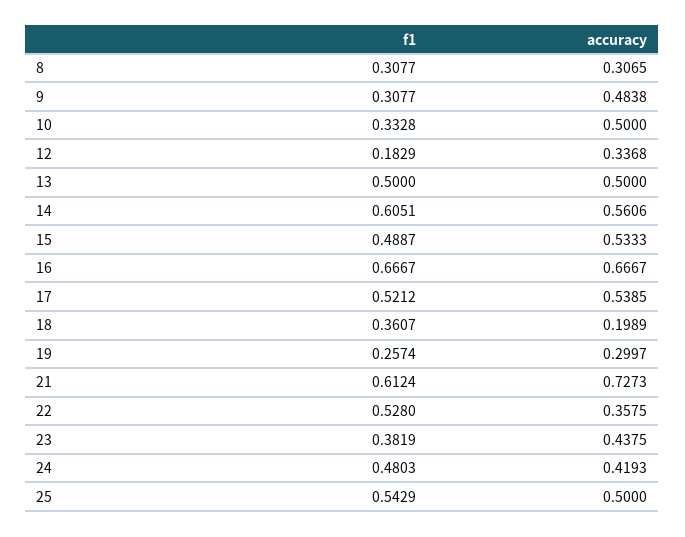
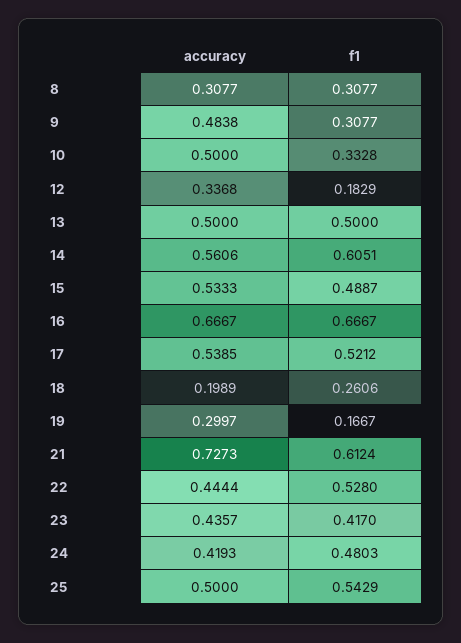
  {
    "f1": {
      "8": 0.3077,
      "9": 0.3077,
      "10": 0.3328,
      "12": 0.1829,
      "13": 0.5,
      "14": 0.6051,
      "15": 0.4887,
      "16": 0.6667,
      "17": 0.5212,
-     "18": 0.3607,
+     "18": 0.2606,
-     "19": 0.2574,
+     "19": 0.1667,
      "21": 0.6124,
      "22": 0.528,
-     "23": 0.3819,
+     "23": 0.417,
      "24": 0.4803,
      "25": 0.5429
    },
    "accuracy": {
-     "8": 0.3065,
+     "8": 0.3077,
      "9": 0.4838,
      "10": 0.5,
      "12": 0.3368,
      "13": 0.5,
      "14": 0.5606,
      "15": 0.5333,
      "16": 0.6667,
      "17": 0.5385,
      "18": 0.1989,
      "19": 0.2997,
      "21": 0.7273,
-     "22": 0.3575,
+     "22": 0.4444,
-     "23": 0.4375,
+     "23": 0.4357,
      "24": 0.4193,
      "25": 0.5
    }
  }

